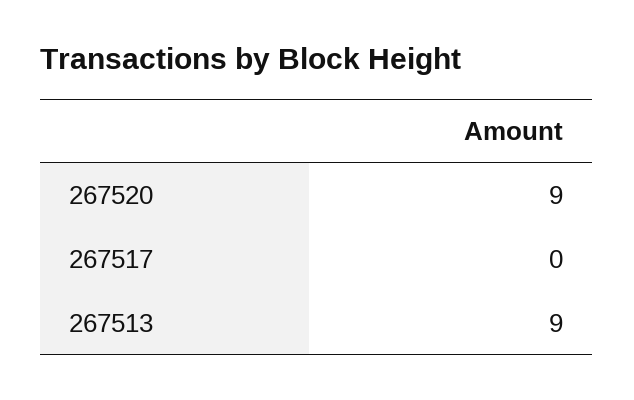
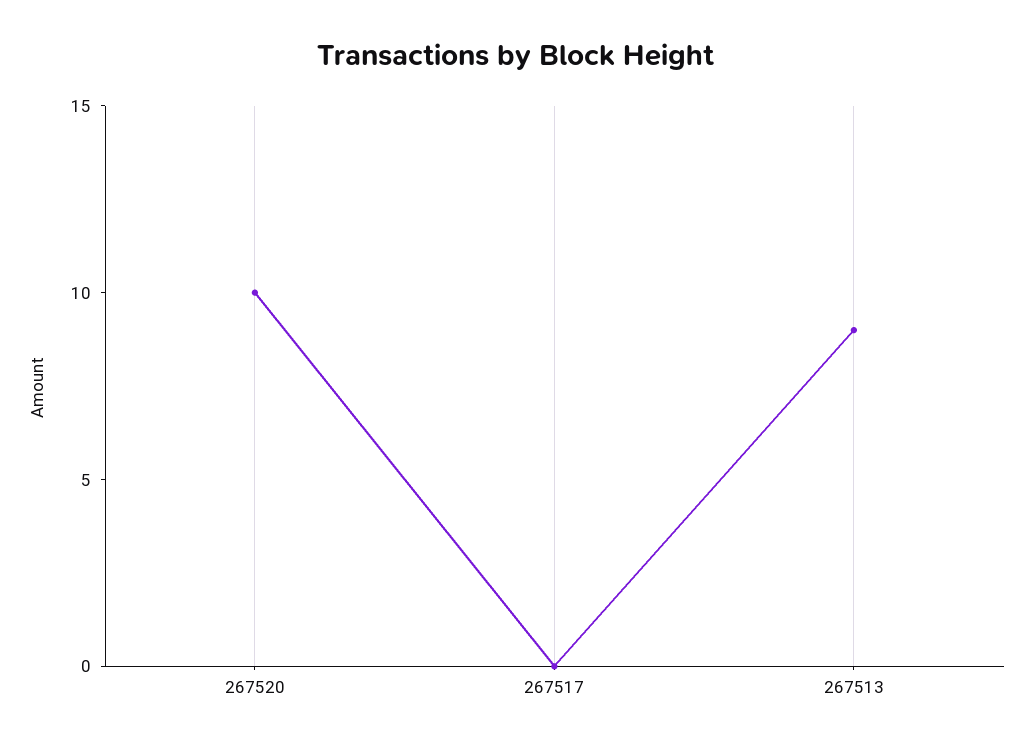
  {
-   "267520": 9,
+   "267520": 10,
    "267517": 0,
    "267513": 9
  }

